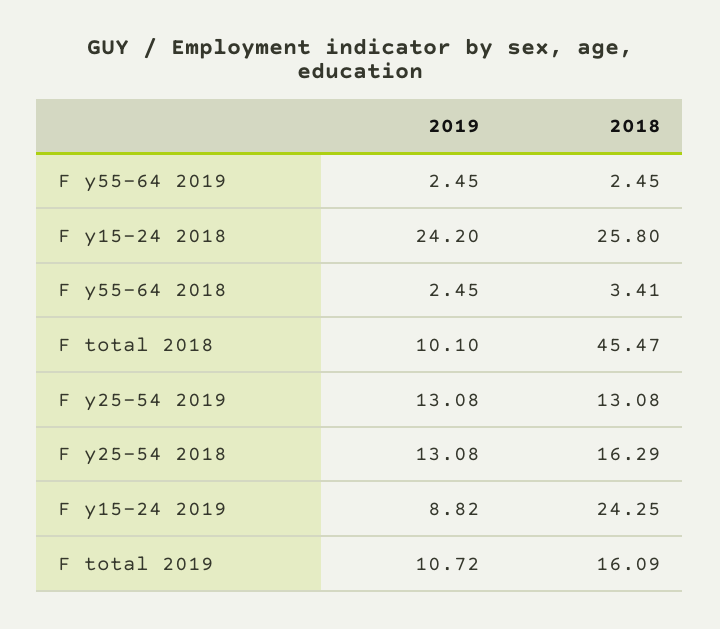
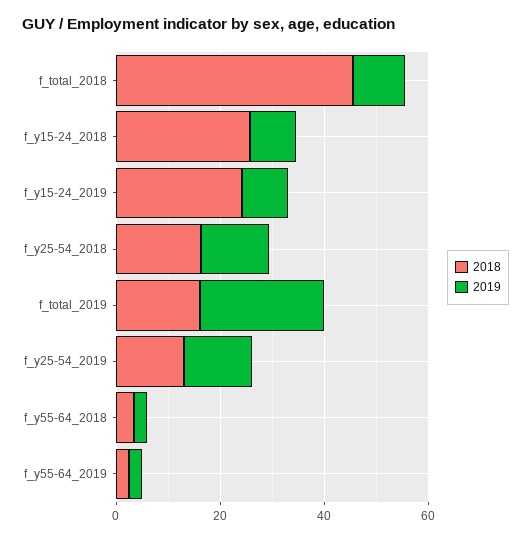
  {
    "2019": {
      "F y55-64 2019": 2.45,
-     "F y15-24 2018": 24.2,
+     "F y15-24 2018": 10,
      "F y55-64 2018": 2.45,
      "F total 2018": 10.1,
      "F y25-54 2019": 13.08,
      "F y25-54 2018": 13.08,
      "F y15-24 2019": 8.82,
-     "F total 2019": 10.72
+     "F total 2019": 25
    },
    "2018": {
      "F y55-64 2019": 2.45,
      "F y15-24 2018": 25.8,
      "F y55-64 2018": 3.41,
      "F total 2018": 45.47,
      "F y25-54 2019": 13.08,
      "F y25-54 2018": 16.29,
      "F y15-24 2019": 24.25,
      "F total 2019": 16.09
    }
  }

